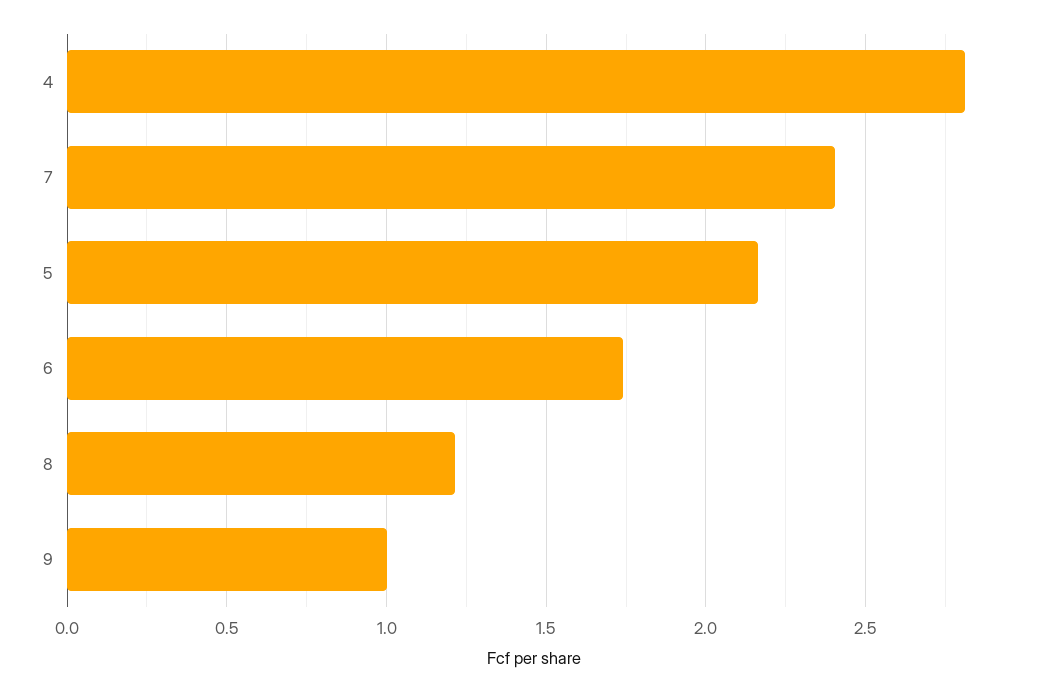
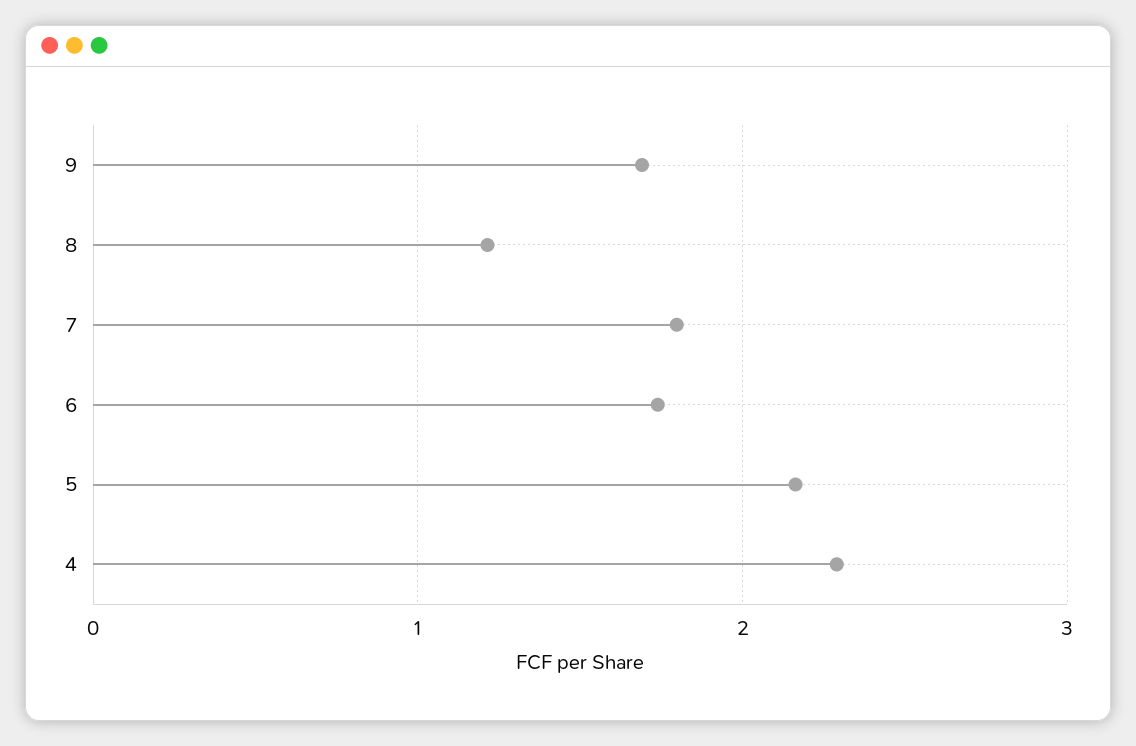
  {
-   "4": 2.8,
+   "4": 2.3,
-   "7": 2.4,
+   "7": 1.8,
    "5": 2.15,
    "6": 1.75,
    "8": 1.2,
-   "9": 1
+   "9": 1.7
  }

